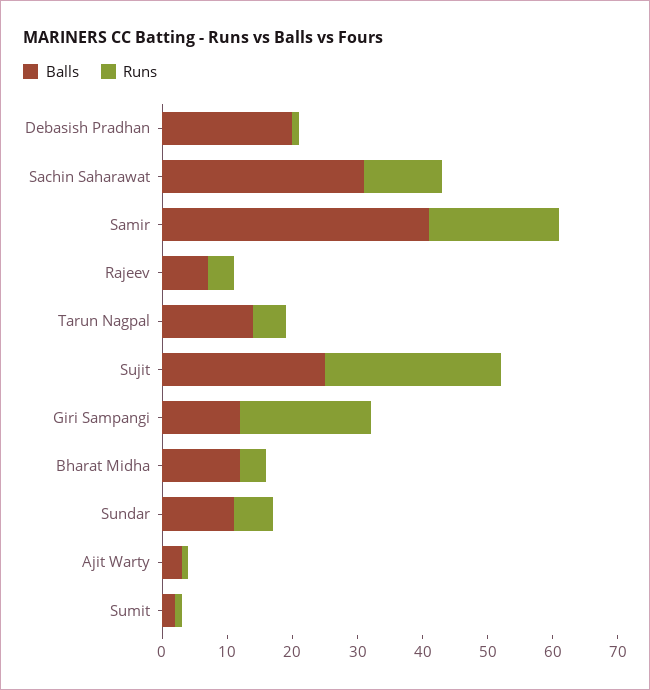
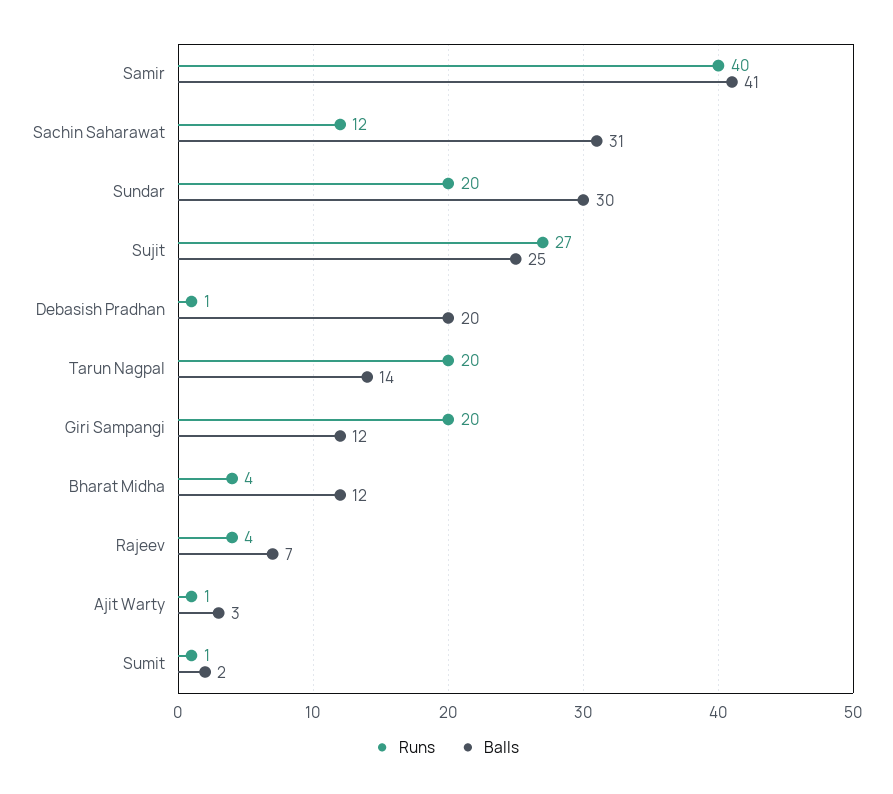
  {
    "Balls": {
      "Debasish Pradhan": 20,
      "Sachin Saharawat": 31,
      "Samir": 41,
      "Rajeev": 7,
      "Tarun Nagpal": 14,
      "Sujit": 25,
      "Giri Sampangi": 12,
      "Bharat Midha": 12,
-     "Sundar": 10,
+     "Sundar": 30,
      "Ajit Warty": 3,
      "Sumit": 2
    },
    "Runs": {
      "Debasish Pradhan": 1,
      "Sachin Saharawat": 12,
-     "Samir": 20,
+     "Samir": 40,
      "Rajeev": 4,
-     "Tarun Nagpal": 5,
+     "Tarun Nagpal": 20,
      "Sujit": 27,
      "Giri Sampangi": 20,
      "Bharat Midha": 4,
-     "Sundar": 5,
+     "Sundar": 20,
      "Ajit Warty": 1,
      "Sumit": 1
    }
  }

